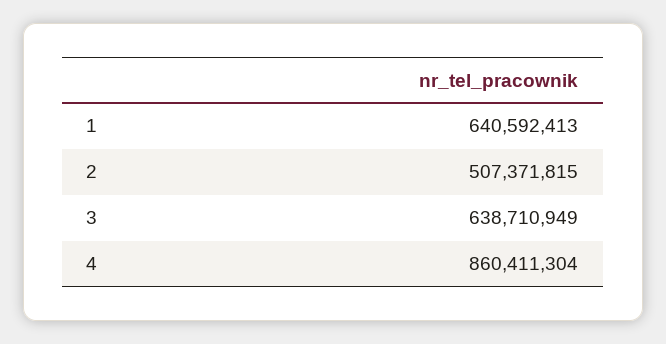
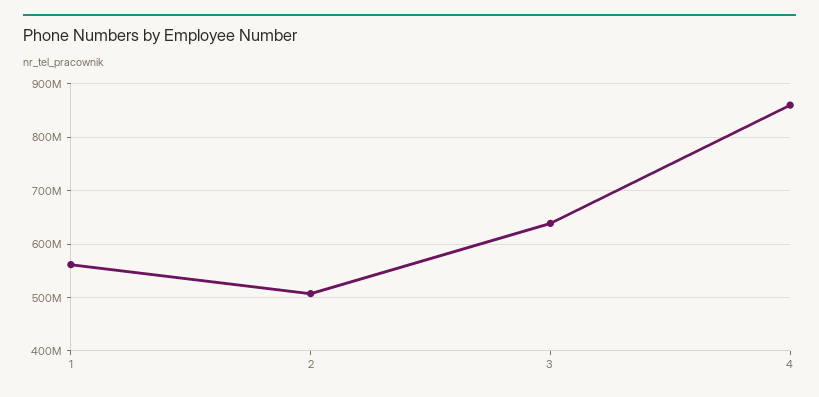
  {
-   "1": 640592413,
+   "1": 560000000,
    "2": 507371815,
    "3": 638710949,
    "4": 860411304
  }

